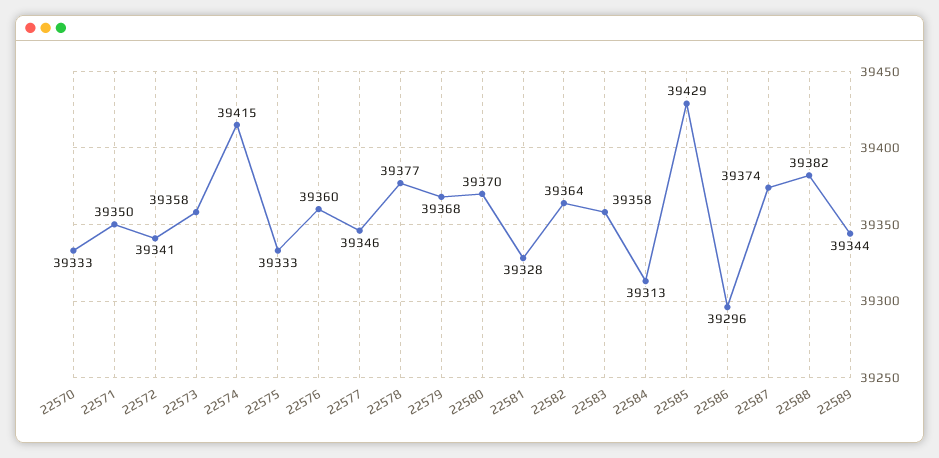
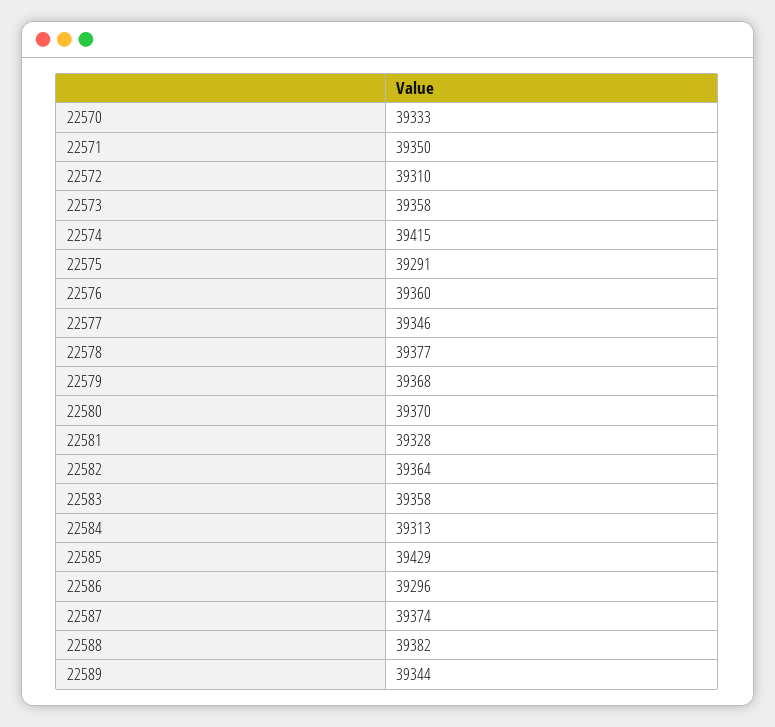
  {
    "22570": 39333,
    "22571": 39350,
-   "22572": 39341,
+   "22572": 39310,
    "22573": 39358,
    "22574": 39415,
-   "22575": 39333,
+   "22575": 39291,
    "22576": 39360,
    "22577": 39346,
    "22578": 39377,
    "22579": 39368,
    "22580": 39370,
    "22581": 39328,
    "22582": 39364,
    "22583": 39358,
    "22584": 39313,
    "22585": 39429,
    "22586": 39296,
    "22587": 39374,
    "22588": 39382,
    "22589": 39344
  }

